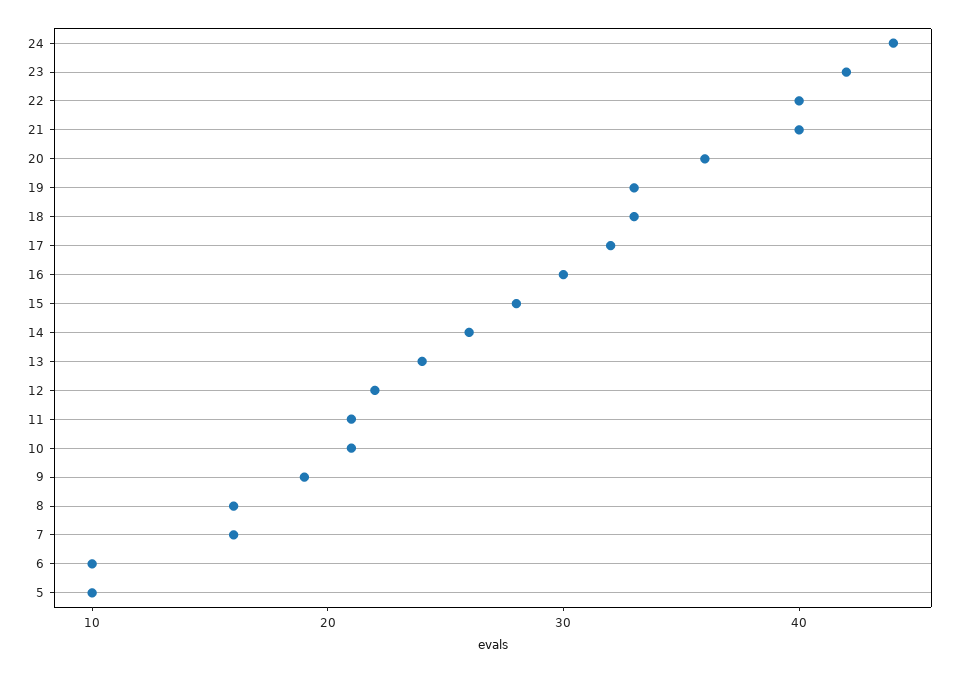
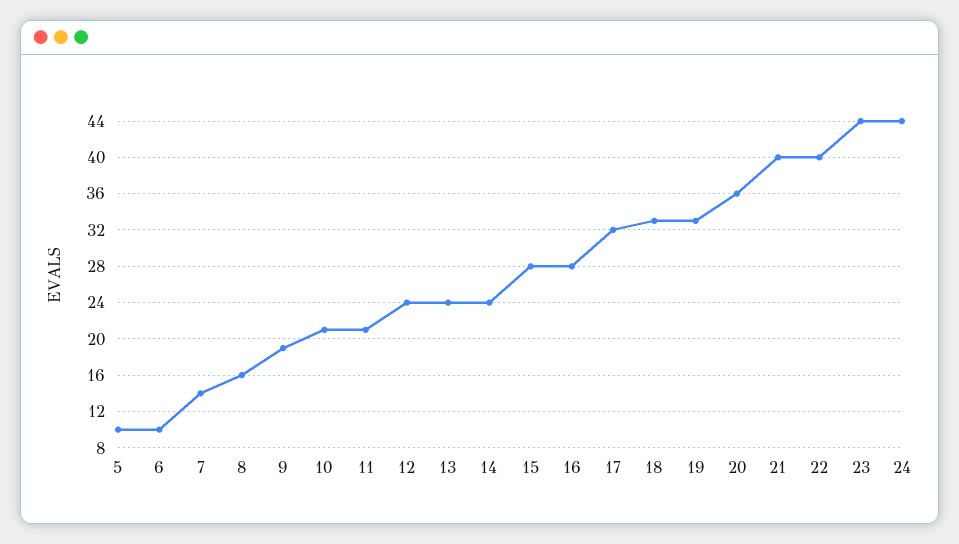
  {
    "24": 44,
-   "23": 42,
+   "23": 44,
    "22": 40,
    "21": 40,
    "20": 36,
    "19": 33,
    "18": 33,
    "17": 32,
-   "16": 30,
+   "16": 28,
    "15": 28,
-   "14": 26,
+   "14": 24,
    "13": 24,
-   "12": 22,
+   "12": 24,
    "11": 21,
    "10": 21,
    "9": 19,
    "8": 16,
-   "7": 16,
+   "7": 14,
    "6": 10,
    "5": 10
  }

